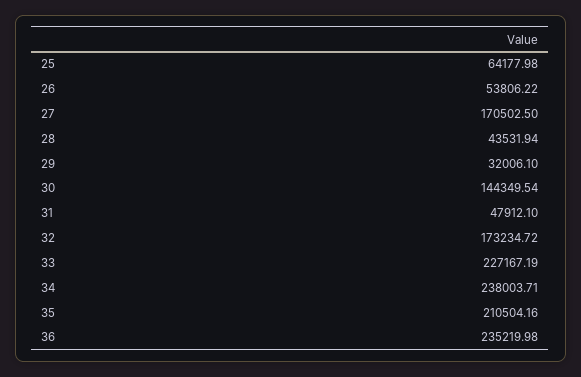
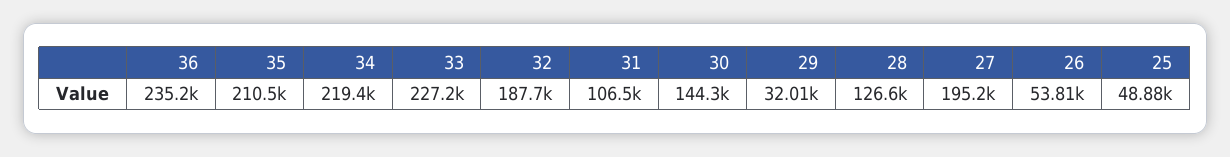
  {
-   "25": 64177.98,
+   "25": 48880,
    "26": 53806.22,
-   "27": 170502.5,
+   "27": 195200,
-   "28": 43531.94,
+   "28": 126600,
    "29": 32006.1,
    "30": 144349.54,
-   "31": 47912.1,
+   "31": 106500,
-   "32": 173234.72,
+   "32": 187700,
    "33": 227167.19,
-   "34": 238003.71,
+   "34": 219400,
    "35": 210504.16,
    "36": 235219.98
  }

